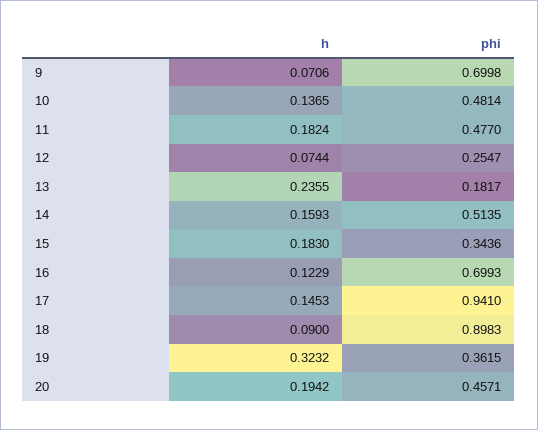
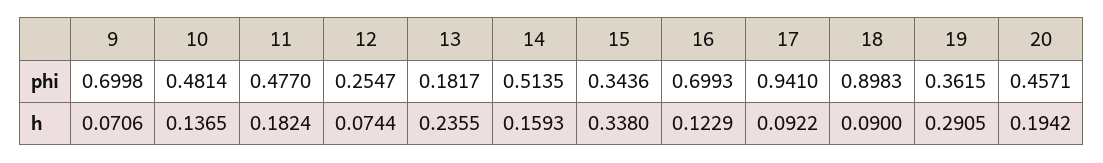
  {
    "h": {
      "9": 0.0706,
      "10": 0.1365,
      "11": 0.1824,
      "12": 0.0744,
      "13": 0.2355,
      "14": 0.1593,
-     "15": 0.183,
+     "15": 0.338,
      "16": 0.1229,
-     "17": 0.1453,
+     "17": 0.0922,
      "18": 0.09,
-     "19": 0.3232,
+     "19": 0.2905,
      "20": 0.1942
    },
    "phi": {
      "9": 0.6998,
      "10": 0.4814,
      "11": 0.477,
      "12": 0.2547,
      "13": 0.1817,
      "14": 0.5135,
      "15": 0.3436,
      "16": 0.6993,
      "17": 0.941,
      "18": 0.8983,
      "19": 0.3615,
      "20": 0.4571
    }
  }

